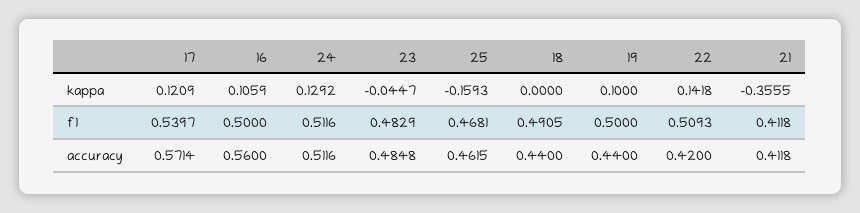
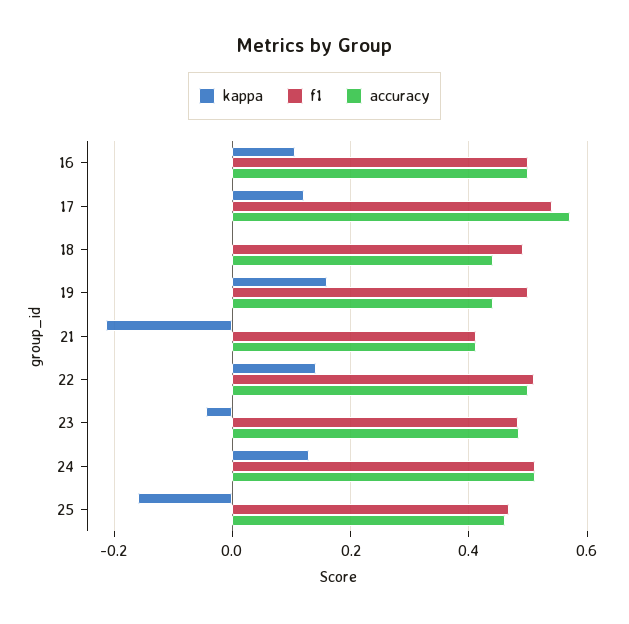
  {
    "kappa": {
      "17": 0.1209,
      "16": 0.1059,
      "24": 0.1292,
      "23": -0.0447,
      "25": -0.1593,
      "18": 0,
-     "19": 0.1,
+     "19": 0.16,
      "22": 0.1418,
-     "21": -0.3555
+     "21": -0.22
    },
    "f1": {
      "17": 0.5397,
      "16": 0.5,
      "24": 0.5116,
      "23": 0.4829,
      "25": 0.4681,
      "18": 0.4905,
      "19": 0.5,
      "22": 0.5093,
      "21": 0.4118
    },
    "accuracy": {
      "17": 0.5714,
-     "16": 0.56,
+     "16": 0.5,
      "24": 0.5116,
      "23": 0.4848,
      "25": 0.4615,
      "18": 0.44,
      "19": 0.44,
-     "22": 0.42,
+     "22": 0.5,
      "21": 0.4118
    }
  }

